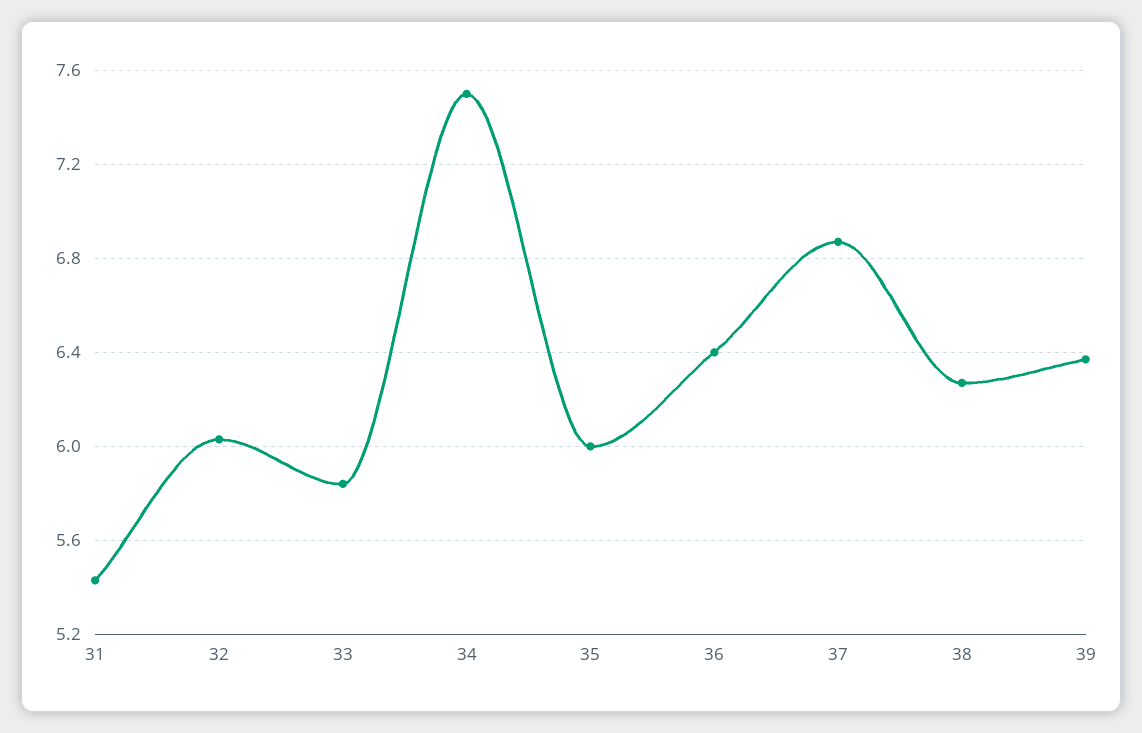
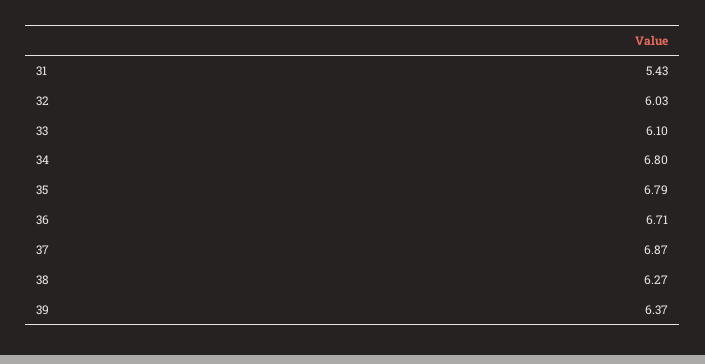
  {
    "31": 5.43,
    "32": 6.03,
-   "33": 5.85,
+   "33": 6.1,
-   "34": 7.5,
+   "34": 6.8,
-   "35": 6,
+   "35": 6.79,
-   "36": 6.4,
+   "36": 6.71,
    "37": 6.87,
    "38": 6.27,
    "39": 6.37
  }

